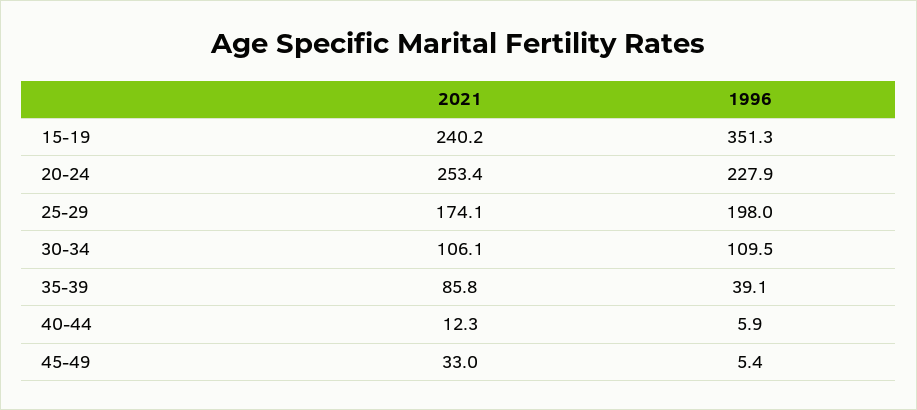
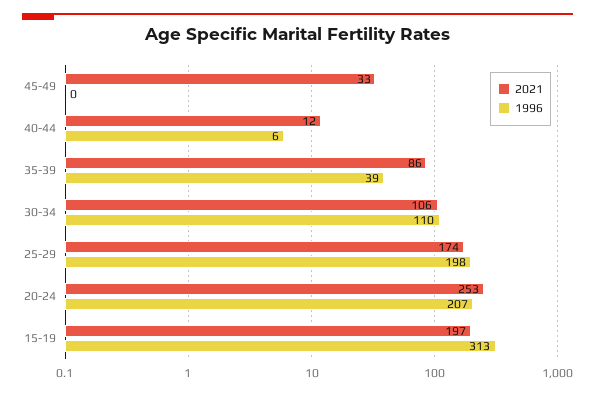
  {
    "2021": {
-     "15-19": 240.2,
+     "15-19": 197,
      "20-24": 253.4,
      "25-29": 174.1,
      "30-34": 106.1,
      "35-39": 85.8,
      "40-44": 12.3,
      "45-49": 33
    },
    "1996": {
-     "15-19": 351.3,
+     "15-19": 313,
-     "20-24": 227.9,
+     "20-24": 207,
      "25-29": 198,
      "30-34": 109.5,
      "35-39": 39.1,
      "40-44": 5.9,
-     "45-49": 5.4
+     "45-49": 0
    }
  }

